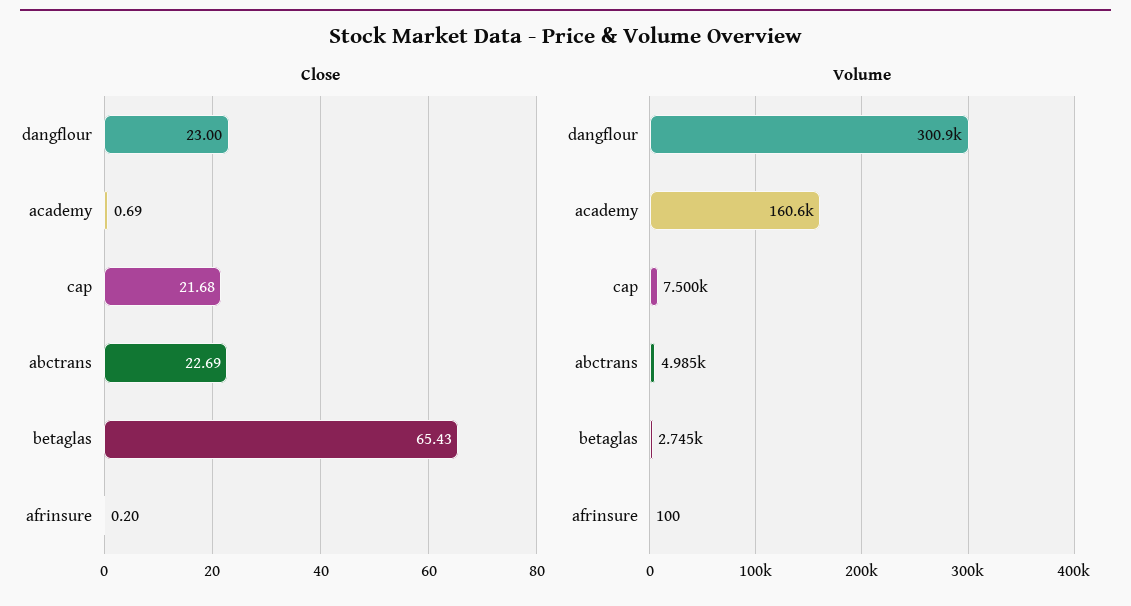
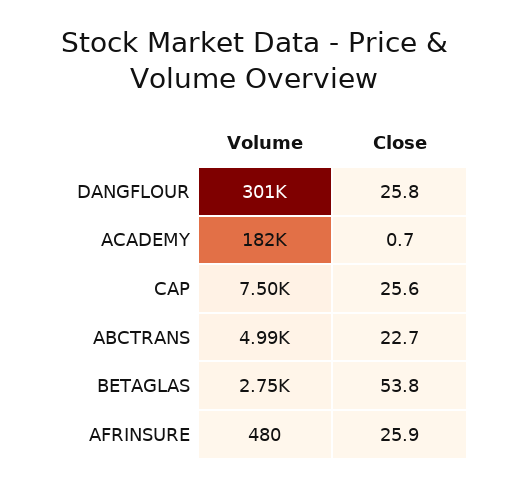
  {
    "Close": {
-     "dangflour": 23,
+     "dangflour": 25.8,
      "academy": 0.69,
-     "cap": 21.68,
+     "cap": 25.6,
      "abctrans": 22.69,
-     "betaglas": 65.43,
+     "betaglas": 53.8,
-     "afrinsure": 0.2
+     "afrinsure": 25.9
    },
    "Volume": {
      "dangflour": 300900,
-     "academy": 160600,
+     "academy": 182000,
      "cap": 7500,
      "abctrans": 4985,
      "betaglas": 2745,
-     "afrinsure": 100
+     "afrinsure": 480
    }
  }

